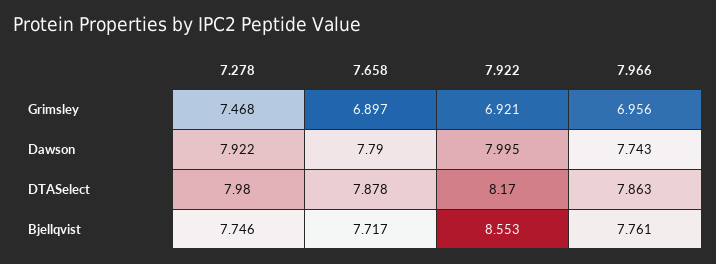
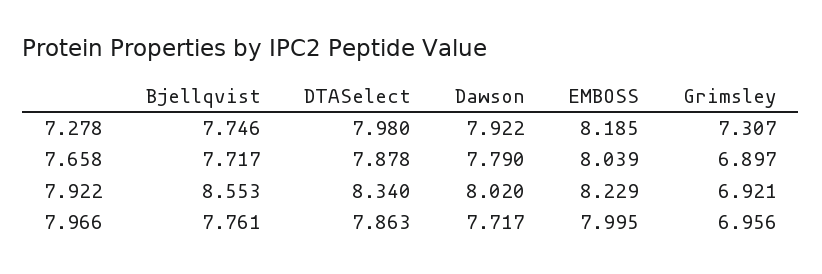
  {
    "7.278": {
-     "Grimsley": 7.468,
+     "Grimsley": 7.307,
      "Dawson": 7.922,
      "DTASelect": 7.98,
-     "Bjellqvist": 7.746
+     "Bjellqvist": 7.746,
+     "EMBOSS": 8.185
    },
    "7.658": {
      "Grimsley": 6.897,
      "Dawson": 7.79,
      "DTASelect": 7.878,
-     "Bjellqvist": 7.717
+     "Bjellqvist": 7.717,
+     "EMBOSS": 8.039
    },
    "7.922": {
      "Grimsley": 6.921,
-     "Dawson": 7.995,
+     "Dawson": 8.02,
-     "DTASelect": 8.17,
+     "DTASelect": 8.34,
-     "Bjellqvist": 8.553
+     "Bjellqvist": 8.553,
+     "EMBOSS": 8.229
    },
    "7.966": {
      "Grimsley": 6.956,
-     "Dawson": 7.743,
+     "Dawson": 7.717,
      "DTASelect": 7.863,
-     "Bjellqvist": 7.761
+     "Bjellqvist": 7.761,
+     "EMBOSS": 7.995
    }
  }

